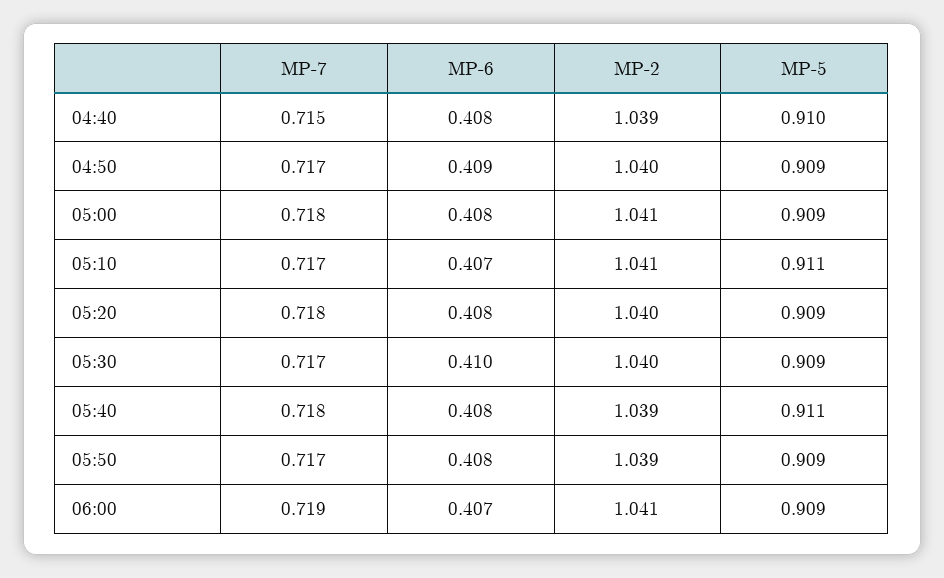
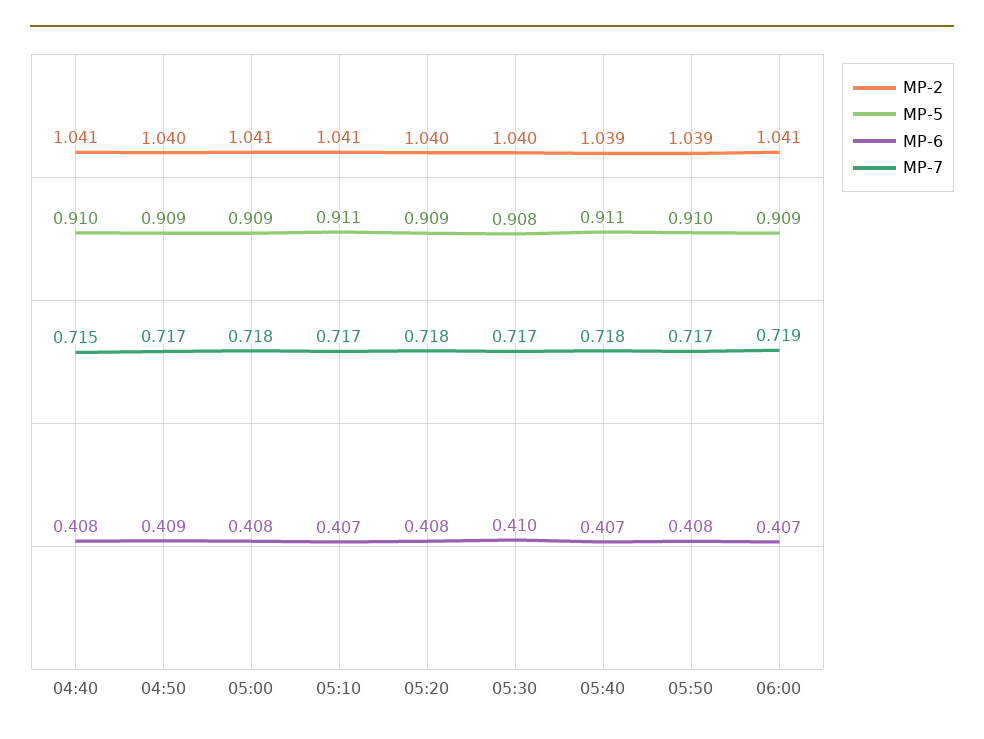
  {
    "MP-7": {
      "04:40": 0.715,
      "04:50": 0.717,
      "05:00": 0.718,
      "05:10": 0.717,
      "05:20": 0.718,
      "05:30": 0.717,
      "05:40": 0.718,
      "05:50": 0.717,
      "06:00": 0.719
    },
    "MP-6": {
      "04:40": 0.408,
      "04:50": 0.409,
      "05:00": 0.408,
      "05:10": 0.407,
      "05:20": 0.408,
      "05:30": 0.41,
-     "05:40": 0.408,
+     "05:40": 0.407,
      "05:50": 0.408,
      "06:00": 0.407
    },
    "MP-2": {
-     "04:40": 1.039,
+     "04:40": 1.041,
      "04:50": 1.04,
      "05:00": 1.041,
      "05:10": 1.041,
      "05:20": 1.04,
      "05:30": 1.04,
      "05:40": 1.039,
      "05:50": 1.039,
      "06:00": 1.041
    },
    "MP-5": {
      "04:40": 0.91,
      "04:50": 0.909,
      "05:00": 0.909,
      "05:10": 0.911,
      "05:20": 0.909,
-     "05:30": 0.909,
+     "05:30": 0.908,
      "05:40": 0.911,
-     "05:50": 0.909,
+     "05:50": 0.91,
      "06:00": 0.909
    }
  }

